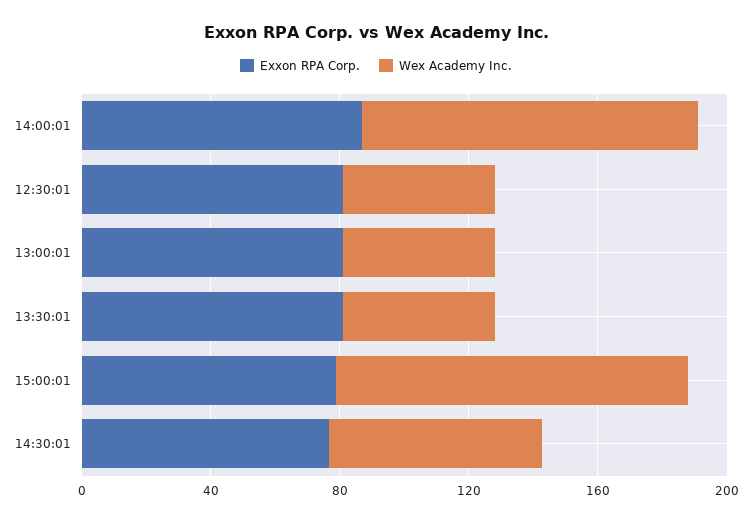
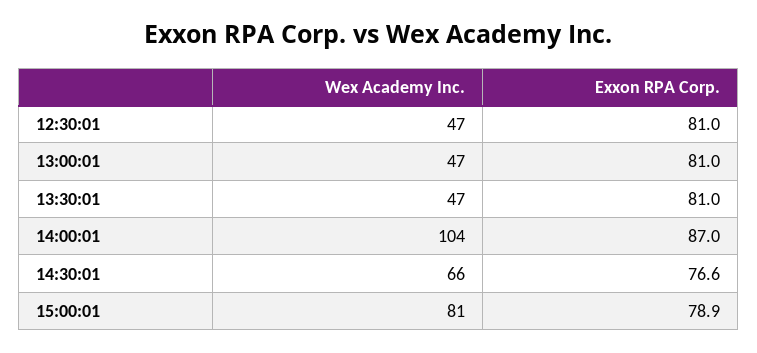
  {
    "Exxon RPA Corp.": {
      "14:00:01": 87,
      "12:30:01": 81,
      "13:00:01": 81,
      "13:30:01": 81,
      "15:00:01": 78.9,
      "14:30:01": 76.6
    },
    "Wex Academy Inc.": {
      "14:00:01": 104,
      "12:30:01": 47,
      "13:00:01": 47,
      "13:30:01": 47,
-     "15:00:01": 110,
+     "15:00:01": 81,
      "14:30:01": 66
    }
  }

